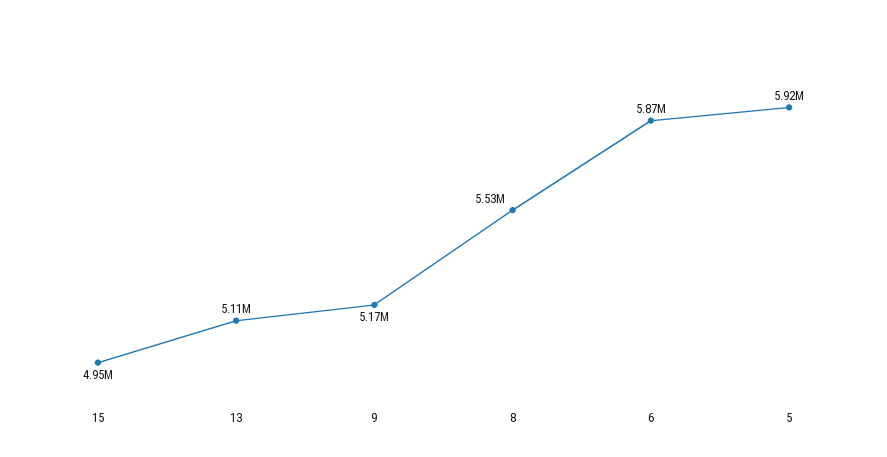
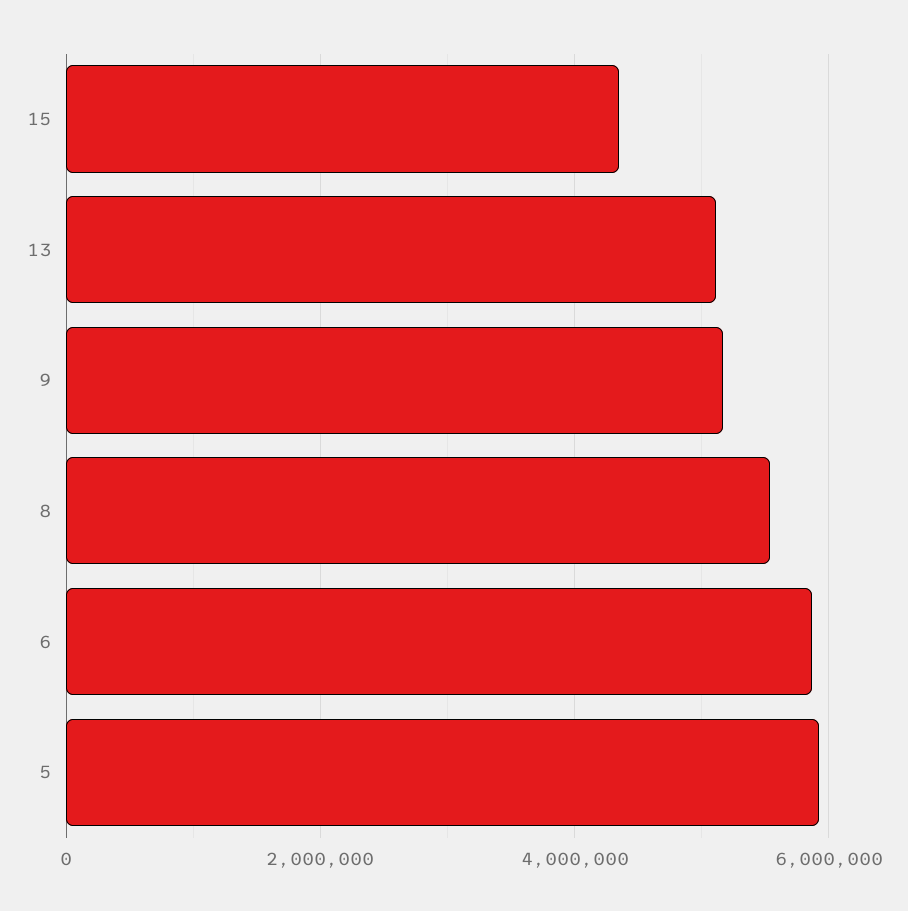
  {
-   "15": 4950000,
+   "15": 4400000,
    "13": 5110000,
    "9": 5170000,
    "8": 5530000,
    "6": 5870000,
    "5": 5920000
  }

